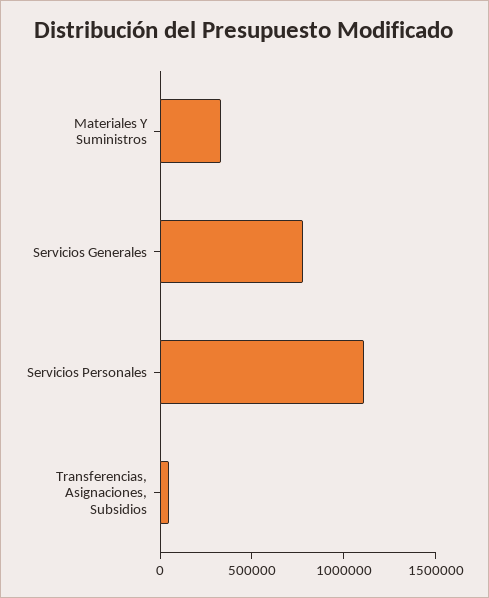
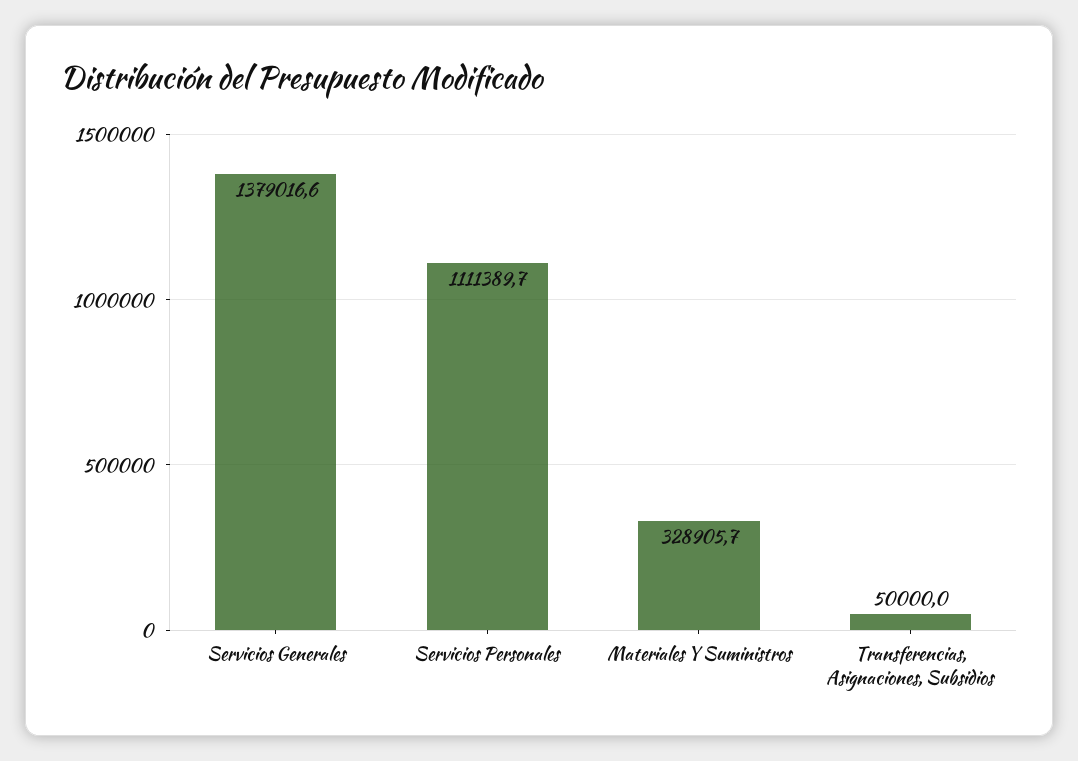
  {
    "Materiales Y Suministros": 328905.7,
-   "Servicios Generales": 800000,
+   "Servicios Generales": 1379016.6,
    "Servicios Personales": 1111389.7,
    "Transferencias, Asignaciones, Subsidios": 50000
  }

